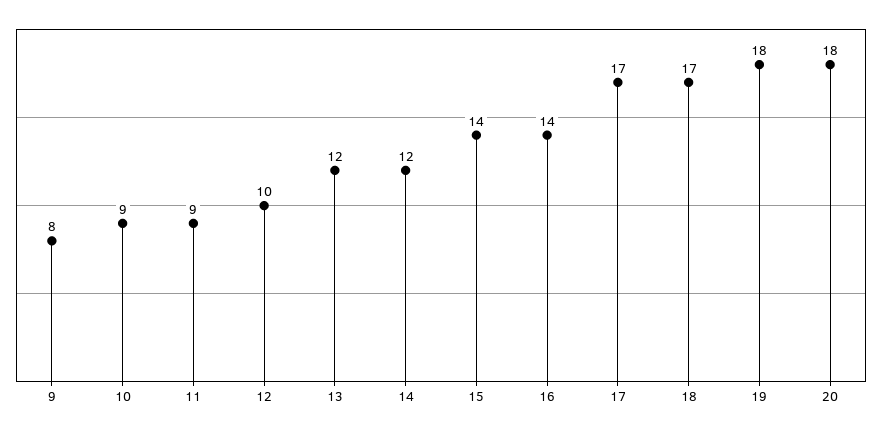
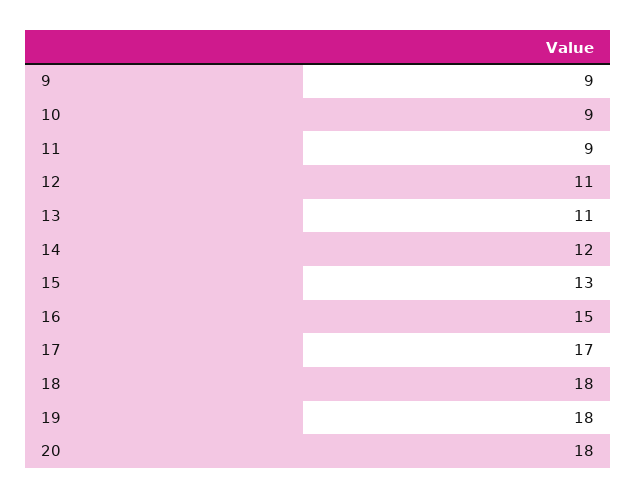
  {
-   "9": 8,
+   "9": 9,
    "10": 9,
    "11": 9,
-   "12": 10,
+   "12": 11,
-   "13": 12,
+   "13": 11,
    "14": 12,
-   "15": 14,
+   "15": 13,
-   "16": 14,
+   "16": 15,
    "17": 17,
-   "18": 17,
+   "18": 18,
    "19": 18,
    "20": 18
  }

